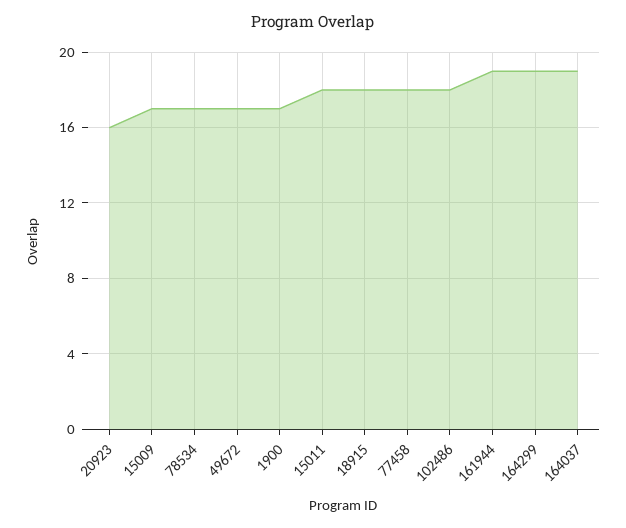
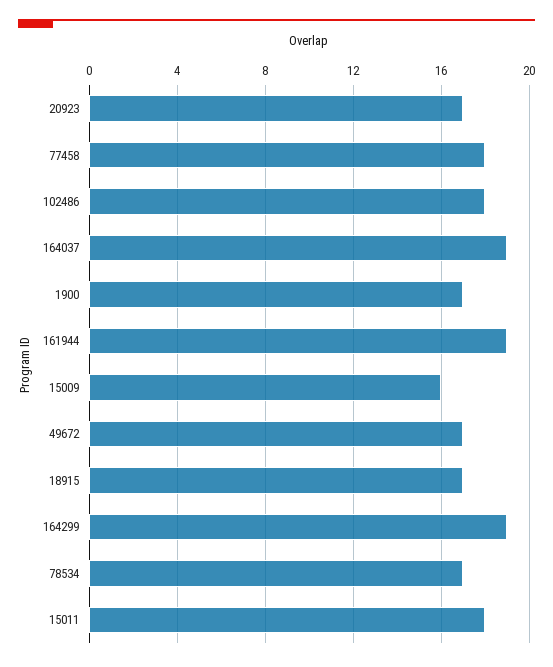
  {
-   "20923": 16,
+   "20923": 17,
-   "15009": 17,
+   "15009": 16,
    "78534": 17,
    "49672": 17,
    "1900": 17,
    "15011": 18,
-   "18915": 18,
+   "18915": 17,
    "77458": 18,
    "102486": 18,
    "161944": 19,
    "164299": 19,
    "164037": 19
  }

